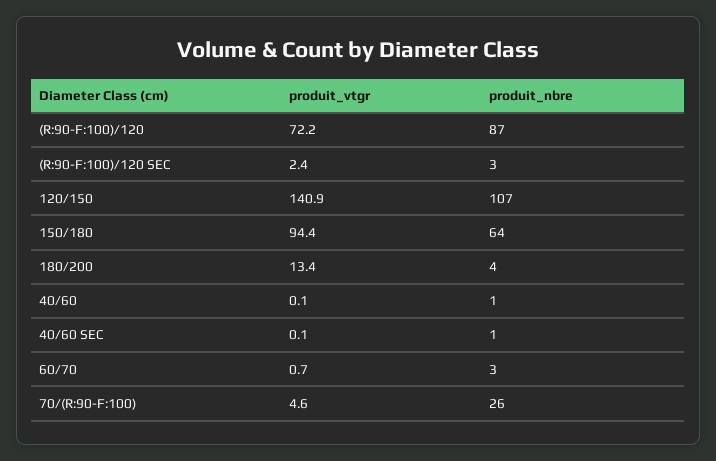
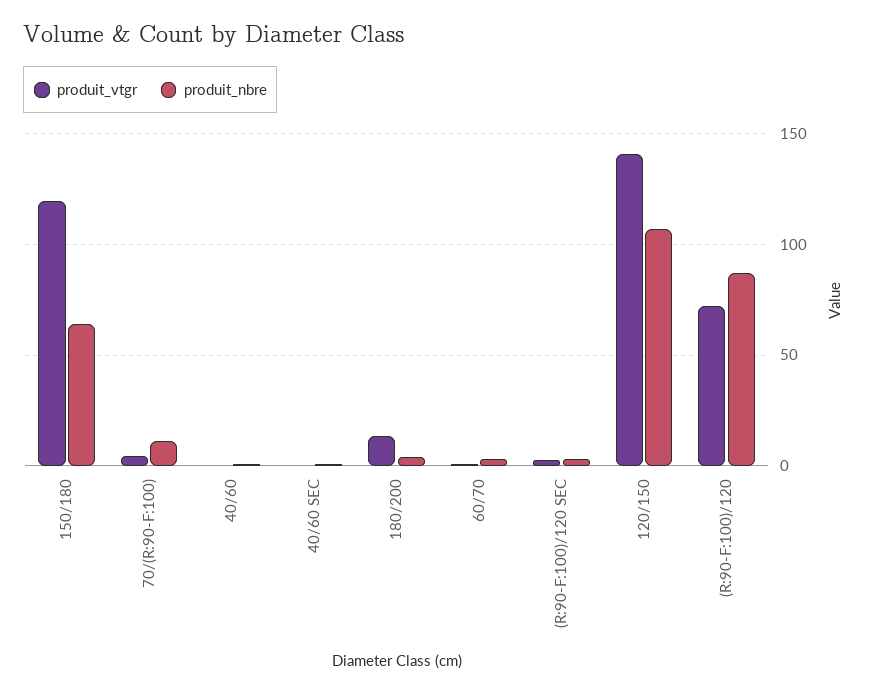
  {
    "produit_vtgr": {
      "(R:90-F:100)/120": 72.2,
      "(R:90-F:100)/120 SEC": 2.4,
      "120/150": 140.9,
-     "150/180": 94.4,
+     "150/180": 120,
      "180/200": 13.4,
      "40/60": 0.1,
      "40/60 SEC": 0.1,
      "60/70": 0.7,
      "70/(R:90-F:100)": 4.6
    },
    "produit_nbre": {
      "(R:90-F:100)/120": 87,
      "(R:90-F:100)/120 SEC": 3,
      "120/150": 107,
      "150/180": 64,
      "180/200": 4,
      "40/60": 1,
      "40/60 SEC": 1,
      "60/70": 3,
-     "70/(R:90-F:100)": 26
+     "70/(R:90-F:100)": 10
    }
  }

